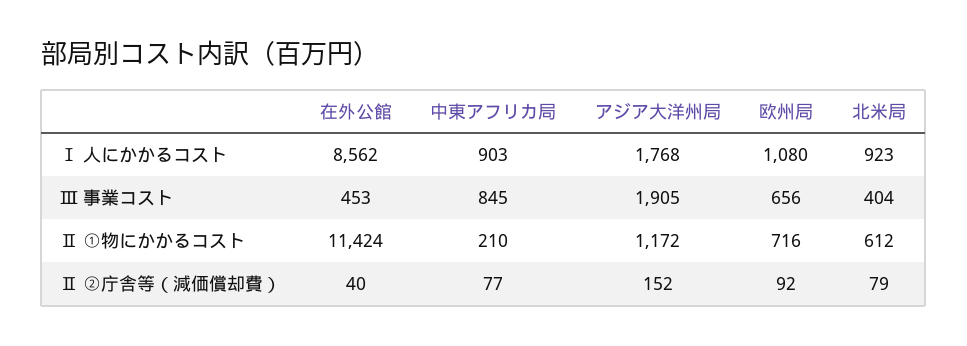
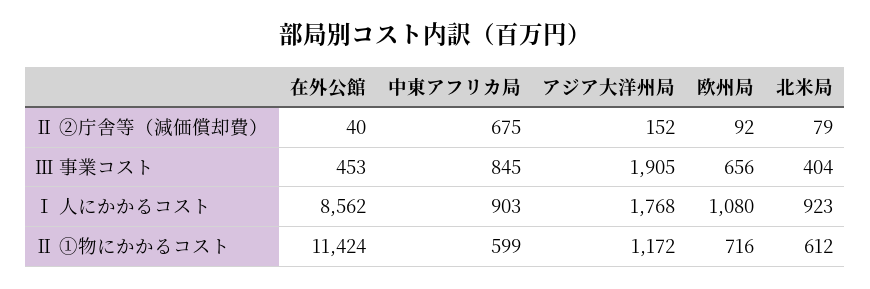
  {
    "在外公館": {
      "Ⅰ 人にかかるコスト": 8562,
      "Ⅲ 事業コスト": 453,
      "Ⅱ ①物にかかるコスト": 11424,
      "Ⅱ ②庁舎等（減価償却費）": 40
    },
    "中東アフリカ局": {
      "Ⅰ 人にかかるコスト": 903,
      "Ⅲ 事業コスト": 845,
-     "Ⅱ ①物にかかるコスト": 210,
+     "Ⅱ ①物にかかるコスト": 599,
-     "Ⅱ ②庁舎等（減価償却費）": 77
+     "Ⅱ ②庁舎等（減価償却費）": 675
    },
    "アジア大洋州局": {
      "Ⅰ 人にかかるコスト": 1768,
      "Ⅲ 事業コスト": 1905,
      "Ⅱ ①物にかかるコスト": 1172,
      "Ⅱ ②庁舎等（減価償却費）": 152
    },
    "欧州局": {
      "Ⅰ 人にかかるコスト": 1080,
      "Ⅲ 事業コスト": 656,
      "Ⅱ ①物にかかるコスト": 716,
      "Ⅱ ②庁舎等（減価償却費）": 92
    },
    "北米局": {
      "Ⅰ 人にかかるコスト": 923,
      "Ⅲ 事業コスト": 404,
      "Ⅱ ①物にかかるコスト": 612,
      "Ⅱ ②庁舎等（減価償却費）": 79
    }
  }

